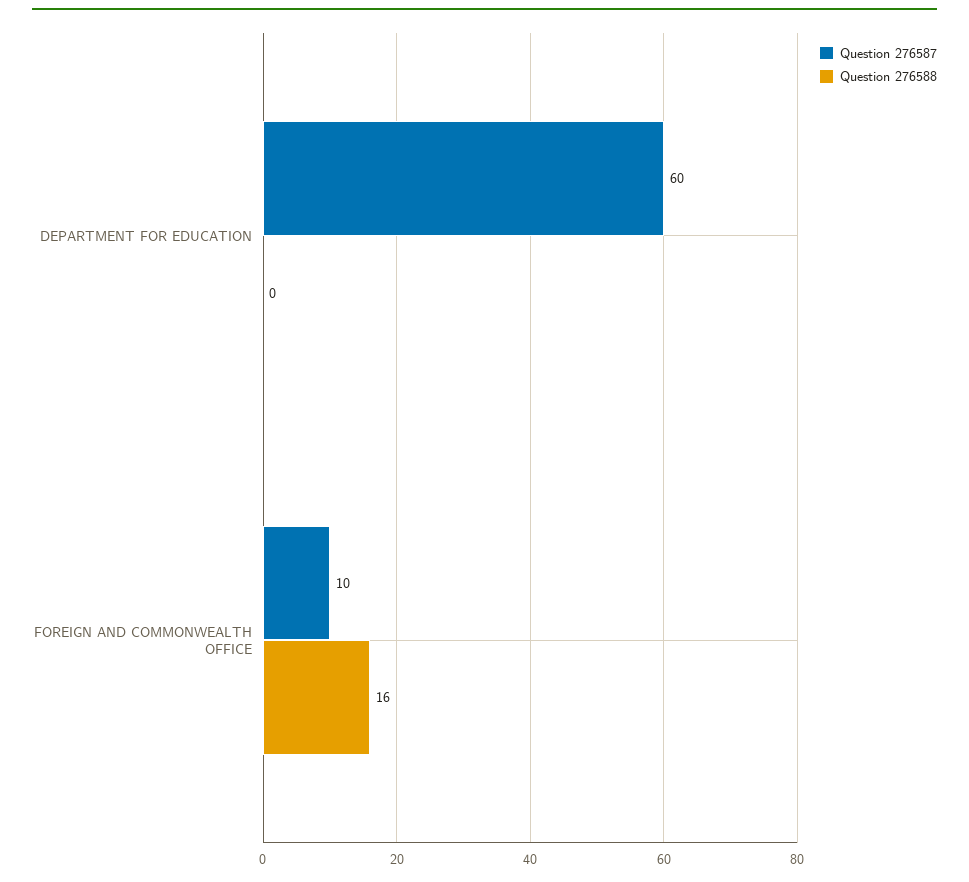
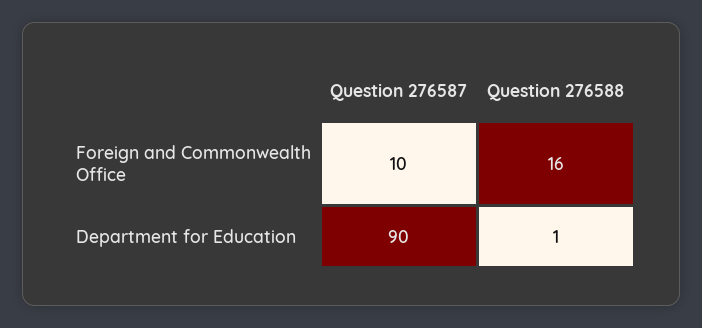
  {
    "Question 276587": {
-     "DEPARTMENT FOR EDUCATION": 60,
+     "DEPARTMENT FOR EDUCATION": 90,
      "FOREIGN AND COMMONWEALTH OFFICE": 10
    },
    "Question 276588": {
-     "DEPARTMENT FOR EDUCATION": 0,
+     "DEPARTMENT FOR EDUCATION": 1,
      "FOREIGN AND COMMONWEALTH OFFICE": 16
    }
  }

